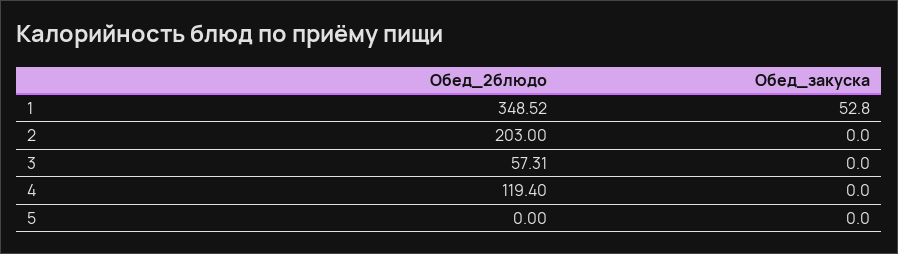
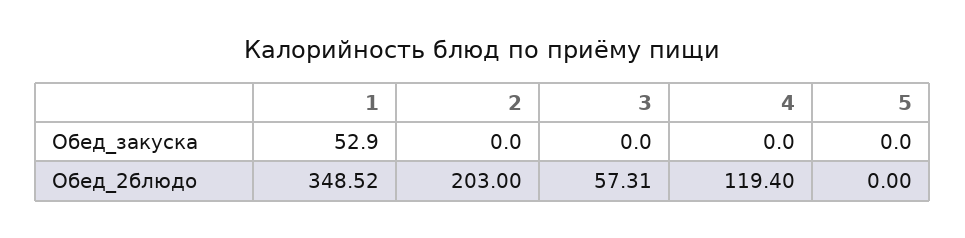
  {
    "Обед_2блюдо": {
      "1": 348.52,
      "2": 203,
      "3": 57.31,
      "4": 119.4,
      "5": 0
    },
    "Обед_закуска": {
-     "1": 52.8,
+     "1": 52.9,
      "2": 0,
      "3": 0,
      "4": 0,
      "5": 0
    }
  }

